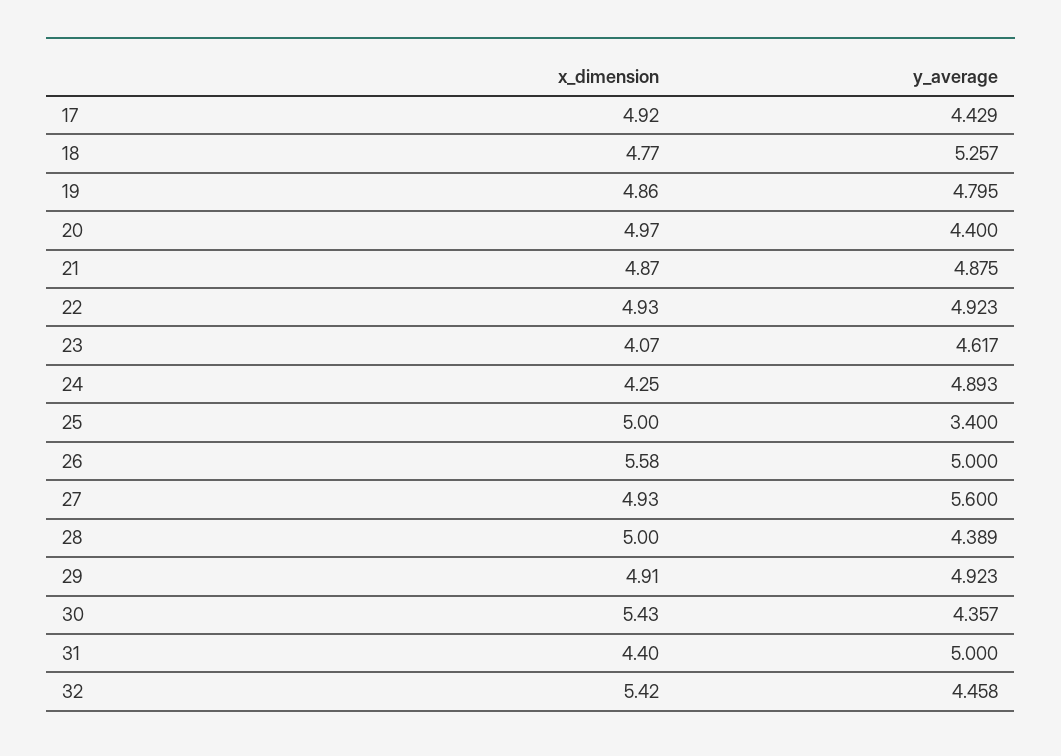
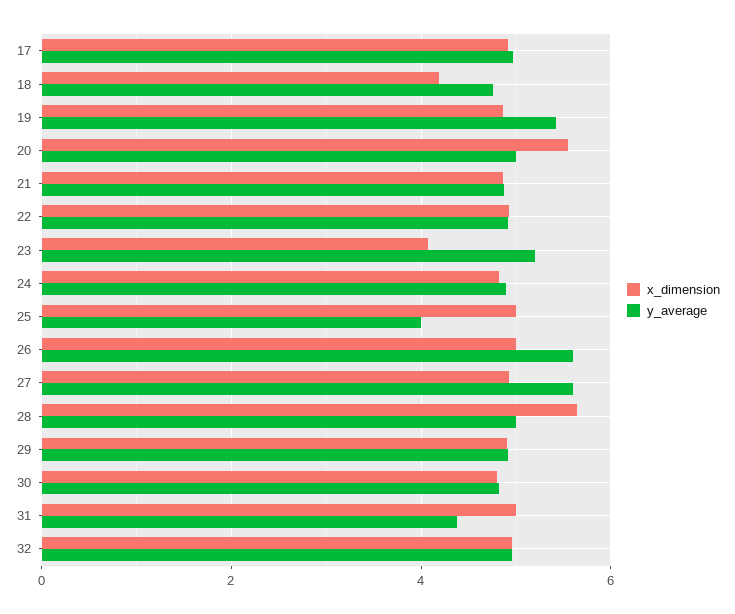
  {
    "x_dimension": {
      "17": 4.92,
-     "18": 4.77,
+     "18": 4.2,
      "19": 4.86,
-     "20": 4.97,
+     "20": 5.6,
      "21": 4.87,
      "22": 4.93,
      "23": 4.07,
-     "24": 4.25,
+     "24": 4.8,
      "25": 5,
-     "26": 5.58,
+     "26": 5,
      "27": 4.93,
-     "28": 5,
+     "28": 5.6,
      "29": 4.91,
-     "30": 5.43,
+     "30": 4.8,
-     "31": 4.4,
+     "31": 5,
-     "32": 5.42
+     "32": 5
    },
    "y_average": {
-     "17": 4.429,
+     "17": 5,
-     "18": 5.257,
+     "18": 4.8,
-     "19": 4.795,
+     "19": 5.4,
-     "20": 4.4,
+     "20": 5,
      "21": 4.875,
      "22": 4.923,
-     "23": 4.617,
+     "23": 5.2,
      "24": 4.893,
-     "25": 3.4,
+     "25": 4,
-     "26": 5,
+     "26": 5.6,
      "27": 5.6,
-     "28": 4.389,
+     "28": 5,
      "29": 4.923,
-     "30": 4.357,
+     "30": 4.8,
-     "31": 5,
+     "31": 4.4,
-     "32": 4.458
+     "32": 5
    }
  }

